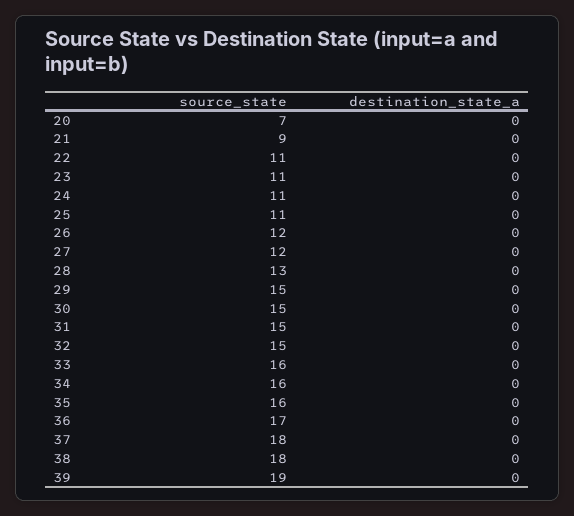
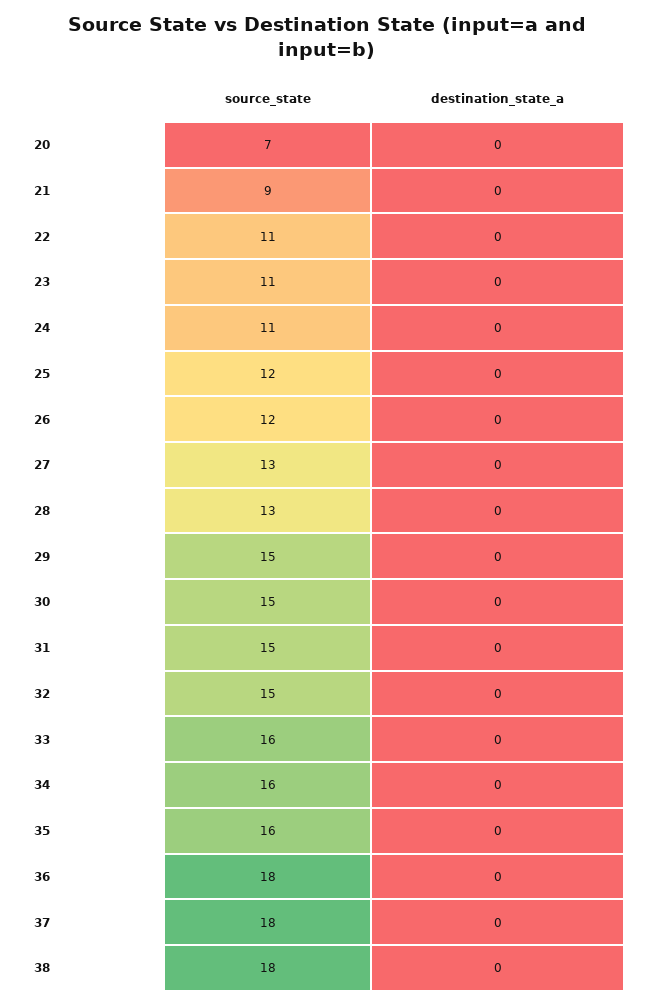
  {
    "source_state": {
      "20": 7,
      "21": 9,
      "22": 11,
      "23": 11,
      "24": 11,
-     "25": 11,
+     "25": 12,
      "26": 12,
-     "27": 12,
+     "27": 13,
      "28": 13,
      "29": 15,
      "30": 15,
      "31": 15,
      "32": 15,
      "33": 16,
      "34": 16,
      "35": 16,
-     "36": 17,
+     "36": 18,
      "37": 18,
-     "38": 18,
+     "38": 18
-     "39": 19
    },
    "destination_state_a": {
      "20": 0,
      "21": 0,
      "22": 0,
      "23": 0,
      "24": 0,
      "25": 0,
      "26": 0,
      "27": 0,
      "28": 0,
      "29": 0,
      "30": 0,
      "31": 0,
      "32": 0,
      "33": 0,
      "34": 0,
      "35": 0,
      "36": 0,
      "37": 0,
-     "38": 0,
+     "38": 0
-     "39": 0
    }
  }

